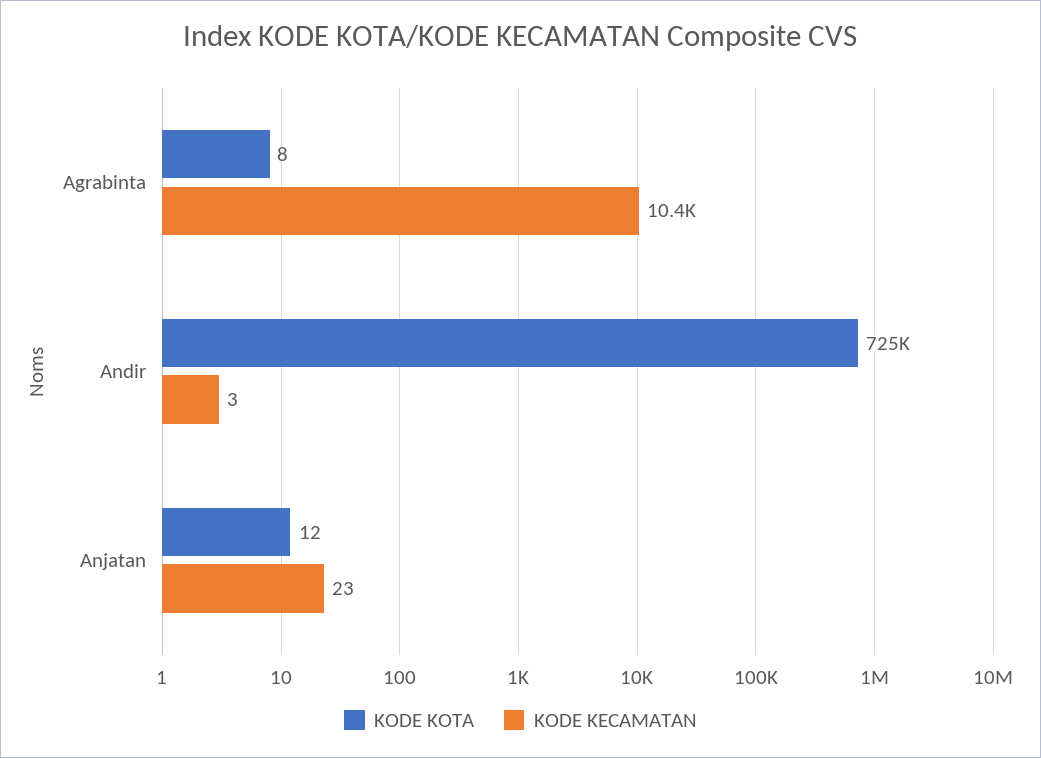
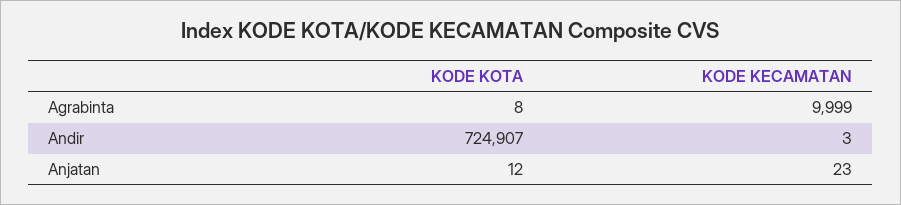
  {
    "KODE KOTA": {
      "Agrabinta": 8,
      "Andir": 724907,
      "Anjatan": 12
    },
    "KODE KECAMATAN": {
-     "Agrabinta": 10400,
+     "Agrabinta": 9999,
      "Andir": 3,
      "Anjatan": 23
    }
  }

